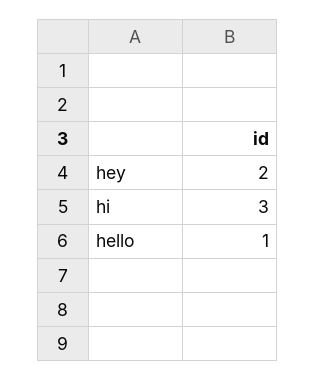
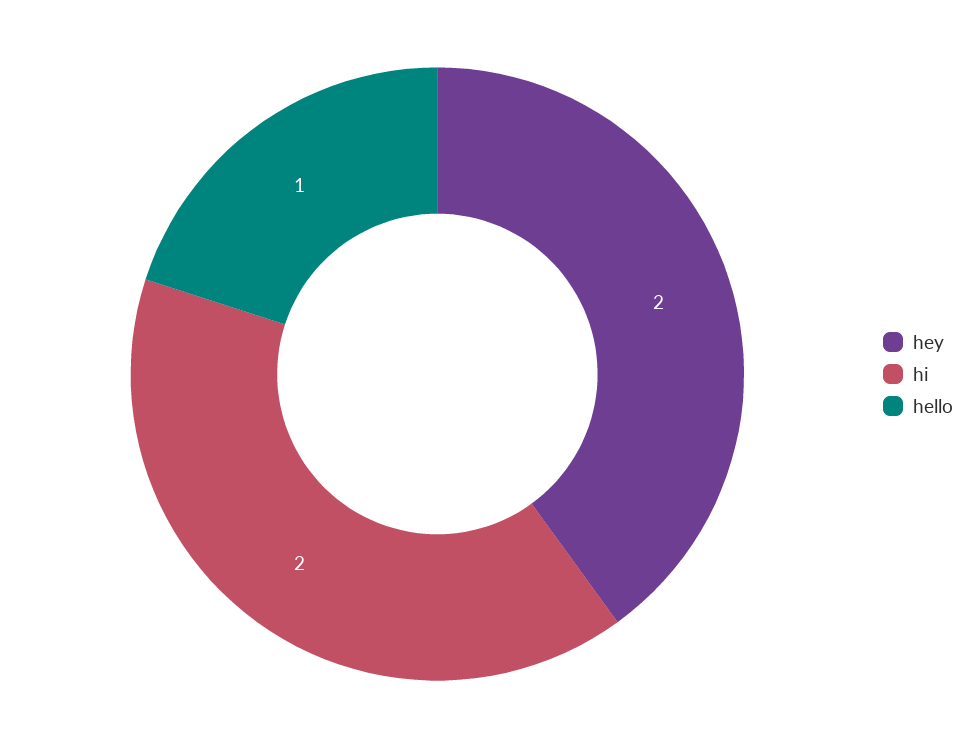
  {
    "hey": 2,
-   "hi": 3,
+   "hi": 2,
    "hello": 1
  }

